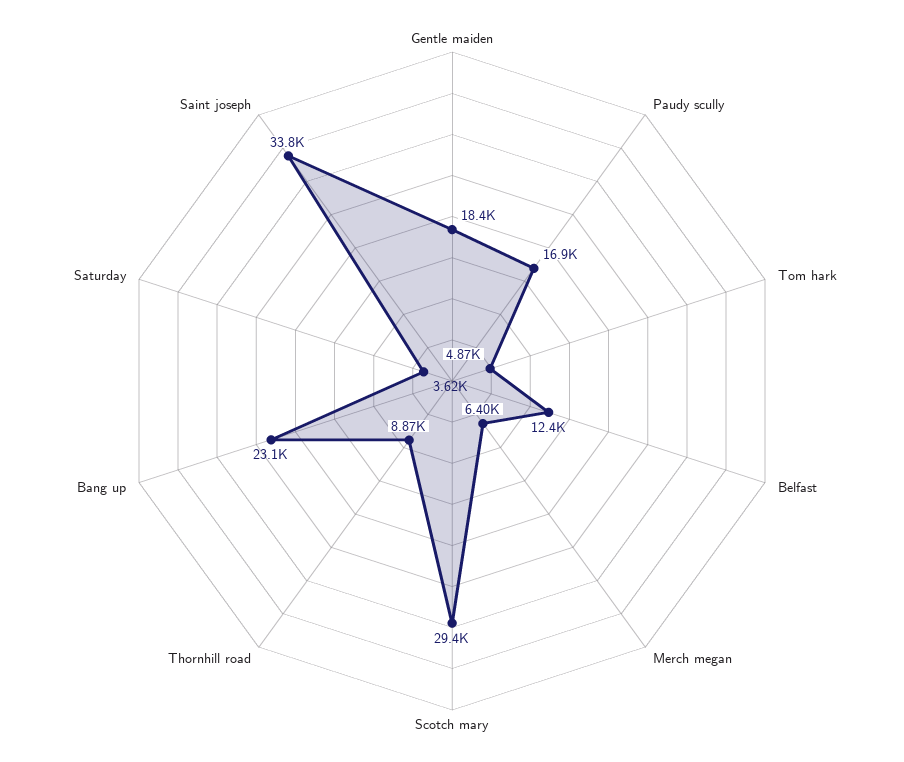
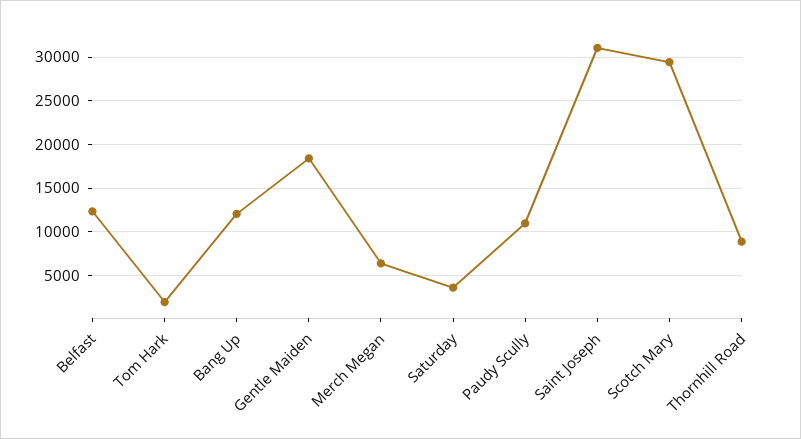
  {
    "Gentle maiden": 18400,
-   "Paudy scully": 16900,
+   "Paudy scully": 11000,
-   "Tom hark": 4870,
+   "Tom hark": 2000,
    "Belfast": 12400,
    "Merch megan": 6400,
    "Scotch mary": 29400,
    "Thornhill road": 8870,
-   "Bang up": 23100,
+   "Bang up": 12000,
    "Saturday": 3620,
-   "Saint joseph": 33800
+   "Saint joseph": 31000
  }

